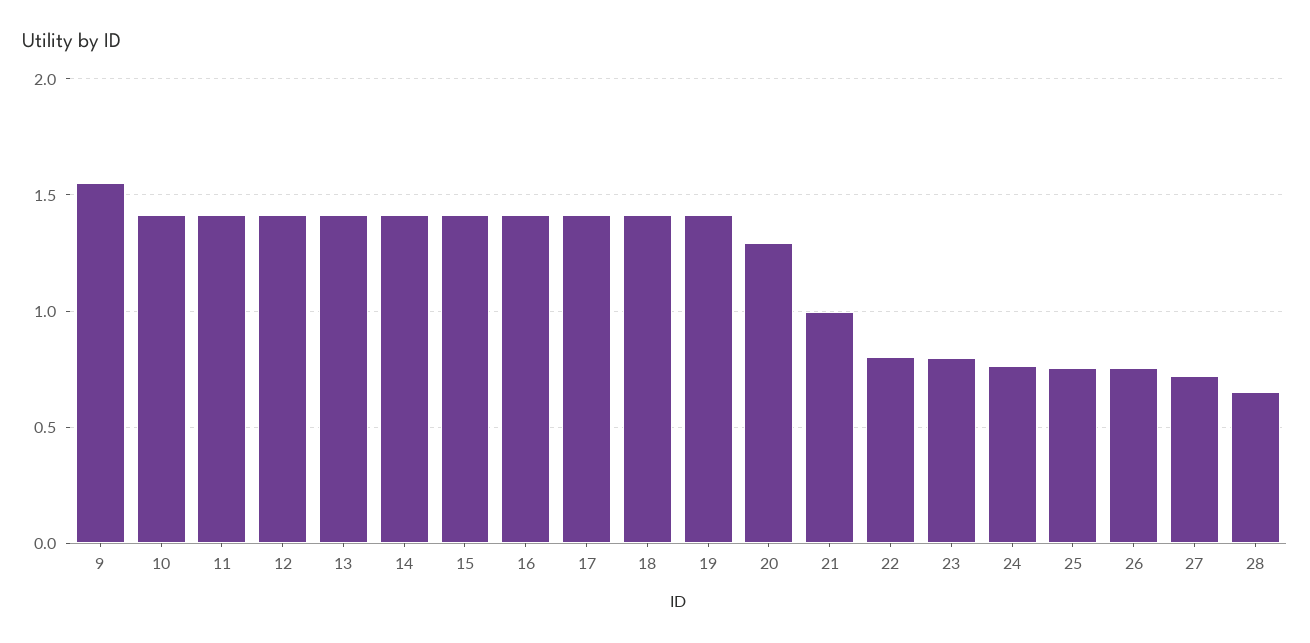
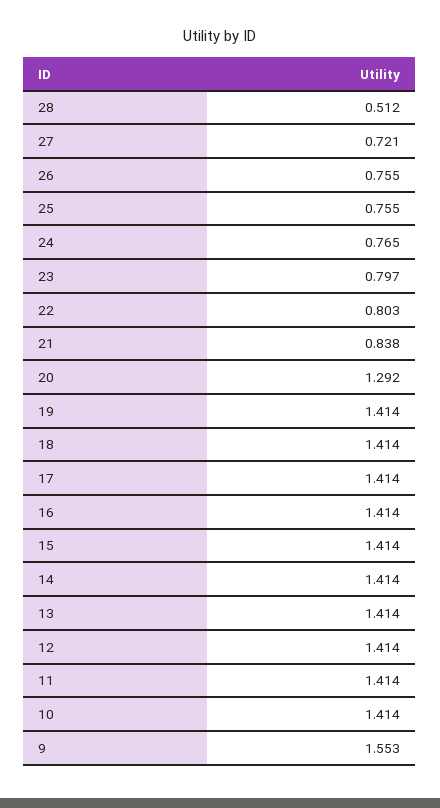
  {
    "9": 1.553,
    "10": 1.414,
    "11": 1.414,
    "12": 1.414,
    "13": 1.414,
    "14": 1.414,
    "15": 1.414,
    "16": 1.414,
    "17": 1.414,
    "18": 1.414,
    "19": 1.414,
    "20": 1.292,
-   "21": 1,
+   "21": 0.838,
    "22": 0.803,
    "23": 0.797,
    "24": 0.765,
    "25": 0.755,
    "26": 0.755,
    "27": 0.721,
-   "28": 0.65
+   "28": 0.512
  }

